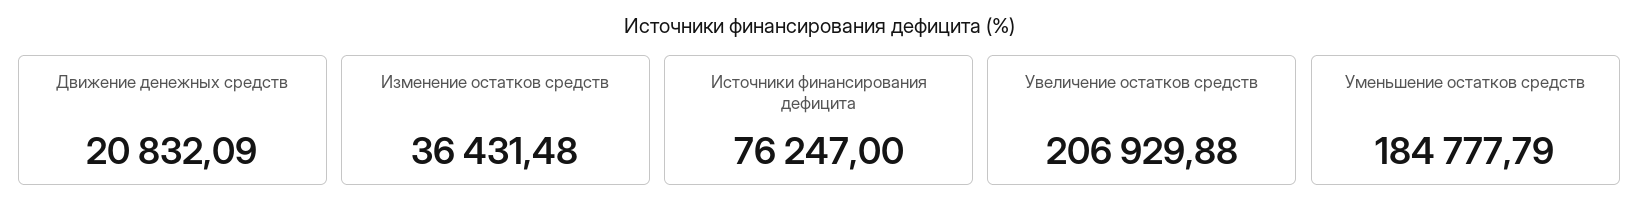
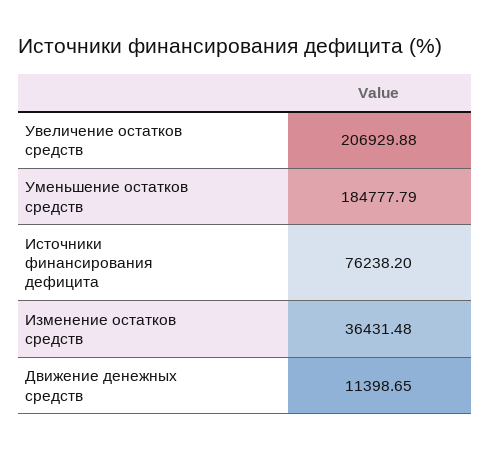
  {
-   "Движение денежных средств": 20832.09,
+   "Движение денежных средств": 11398.65,
    "Изменение остатков средств": 36431.48,
-   "Источники финансирования дефицита": 76247,
+   "Источники финансирования дефицита": 76238.2,
    "Увеличение остатков средств": 206929.88,
    "Уменьшение остатков средств": 184777.79
  }

